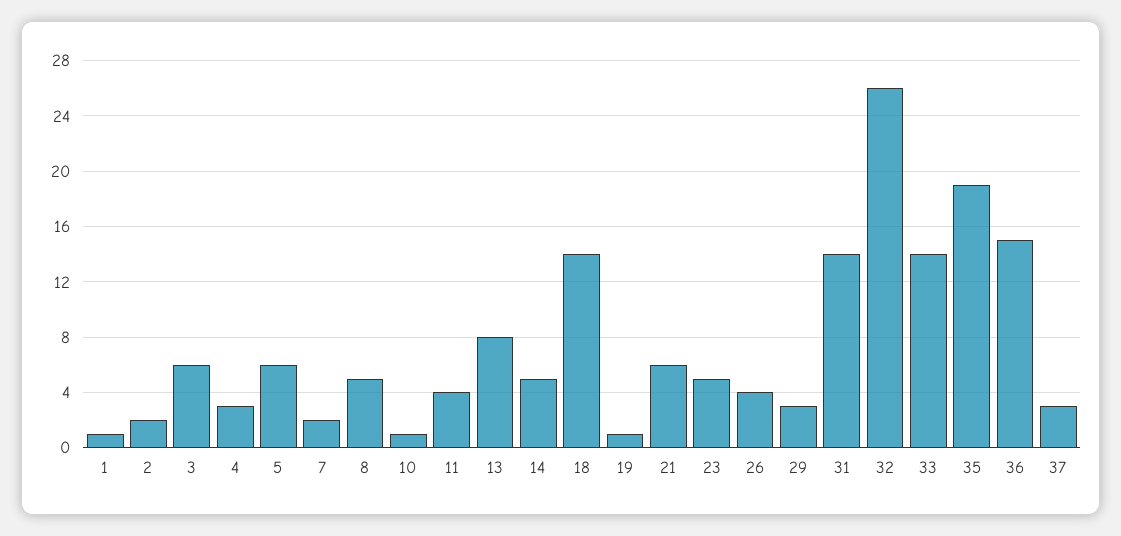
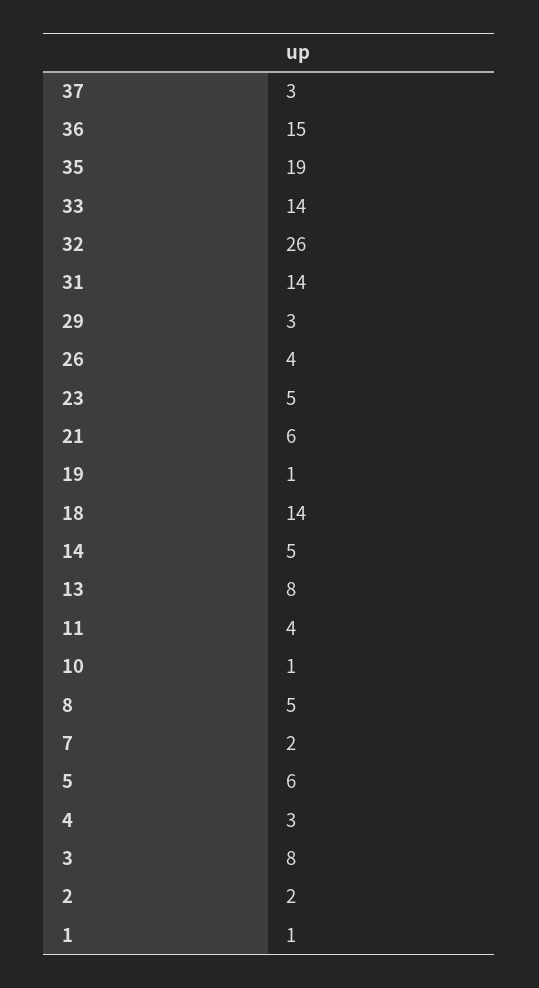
  {
    "1": 1,
    "2": 2,
-   "3": 6,
+   "3": 8,
    "4": 3,
    "5": 6,
    "7": 2,
    "8": 5,
    "10": 1,
    "11": 4,
    "13": 8,
    "14": 5,
    "18": 14,
    "19": 1,
    "21": 6,
    "23": 5,
    "26": 4,
    "29": 3,
    "31": 14,
    "32": 26,
    "33": 14,
    "35": 19,
    "36": 15,
    "37": 3
  }

